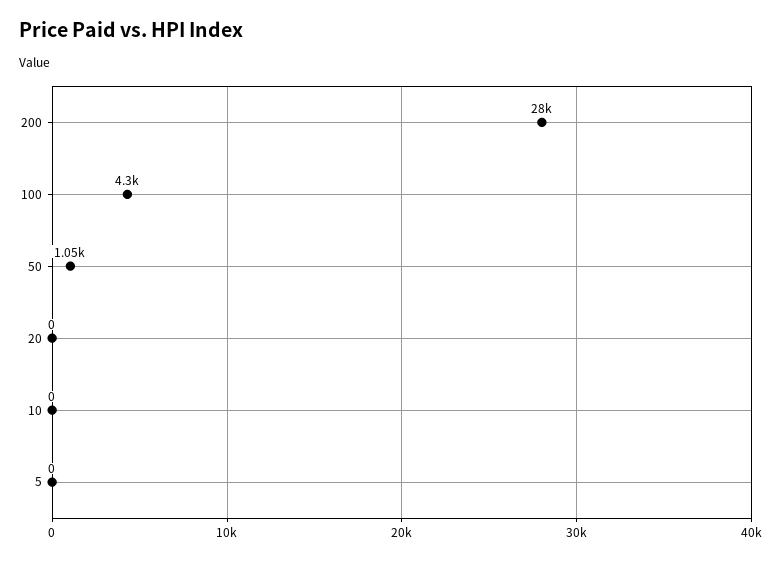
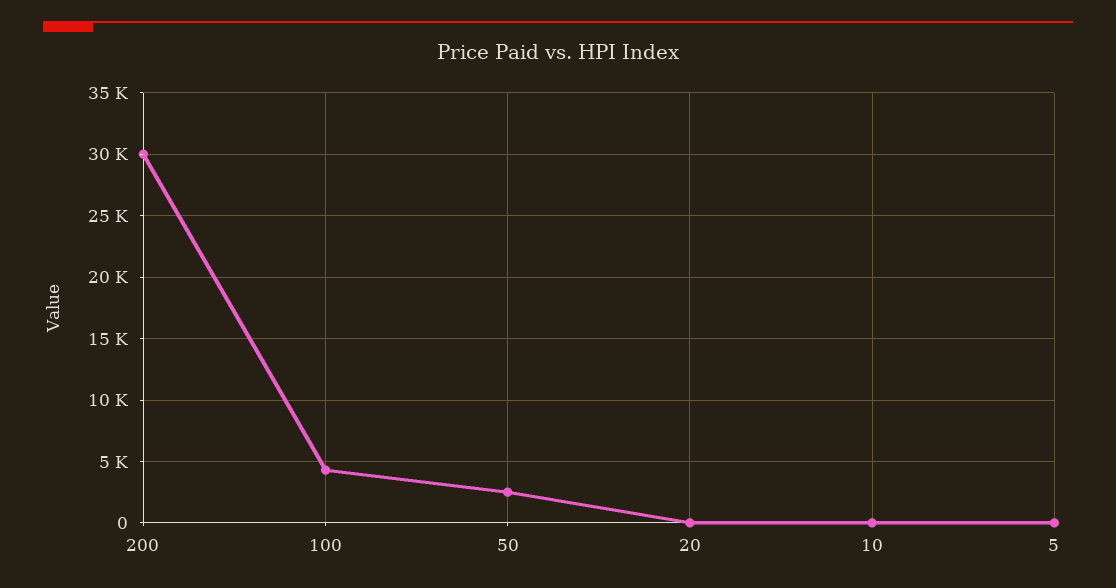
  {
-   "200": 28000,
+   "200": 30000,
    "100": 4300,
-   "50": 1050,
+   "50": 2500,
    "20": 0,
    "10": 0,
    "5": 0
  }

